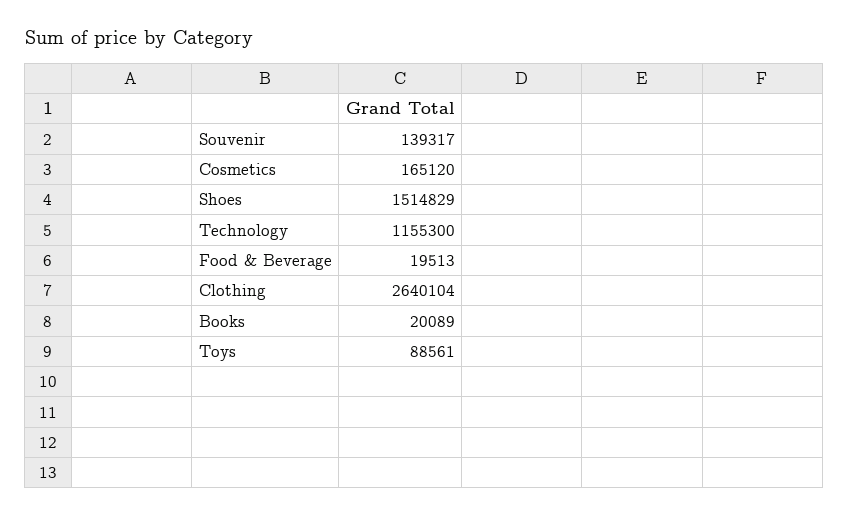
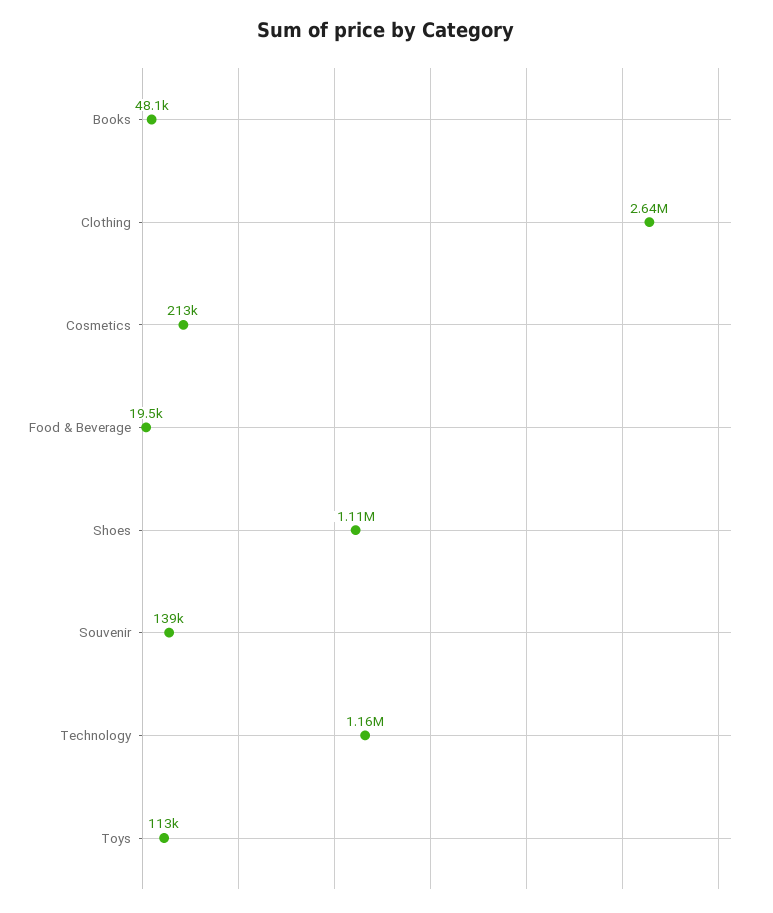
  {
    "Souvenir": 139317,
-   "Cosmetics": 165120,
+   "Cosmetics": 213000,
-   "Shoes": 1514829,
+   "Shoes": 1110000,
    "Technology": 1155300,
    "Food & Beverage": 19513,
    "Clothing": 2640104,
-   "Books": 20089,
+   "Books": 48100,
-   "Toys": 88561
+   "Toys": 113000
  }

